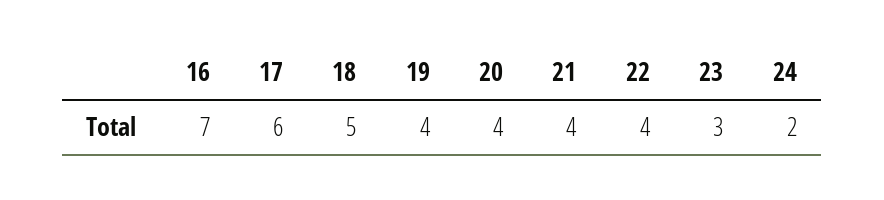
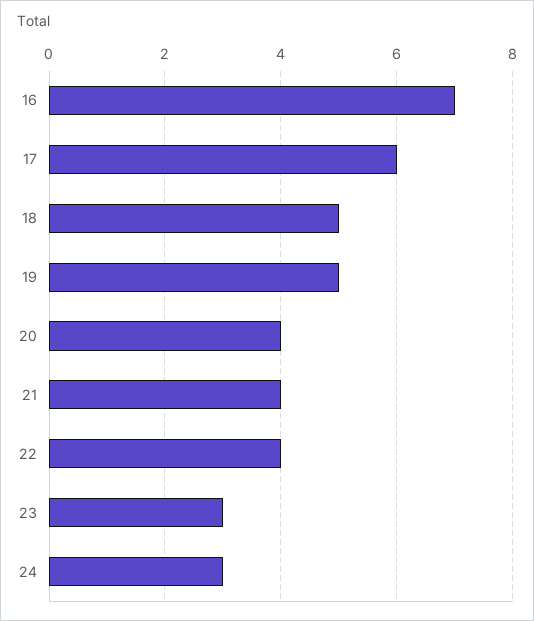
  {
    "16": 7,
    "17": 6,
    "18": 5,
-   "19": 4,
+   "19": 5,
    "20": 4,
    "21": 4,
    "22": 4,
    "23": 3,
-   "24": 2
+   "24": 3
  }

